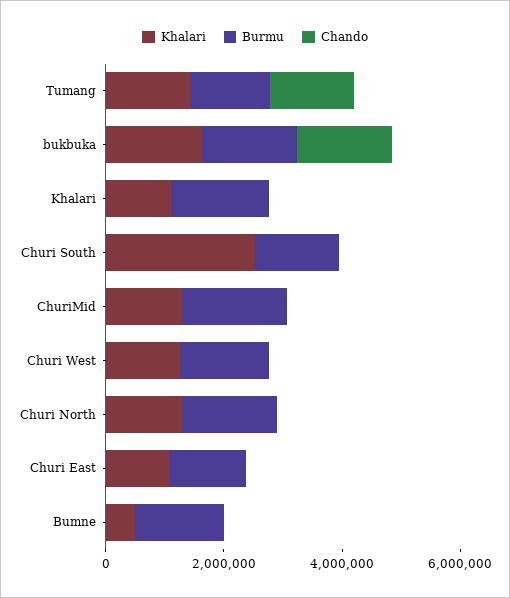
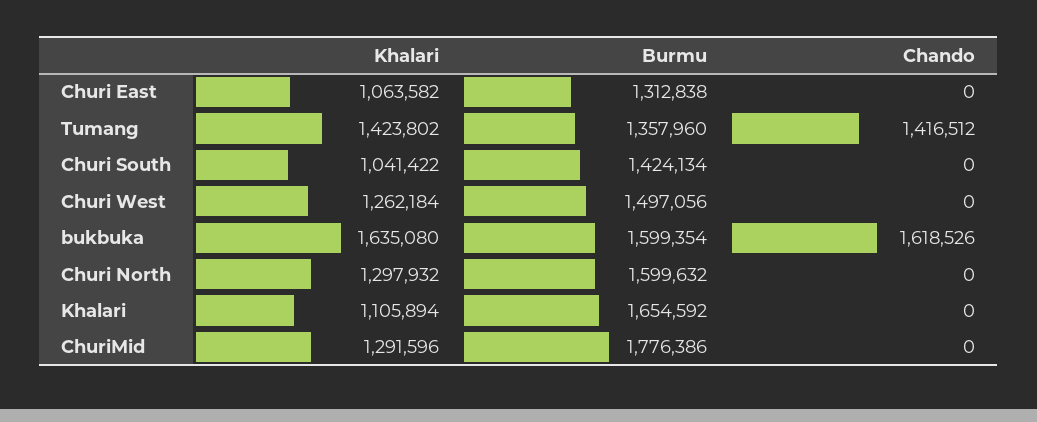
  {
    "Khalari": {
      "Tumang": 1423802,
      "bukbuka": 1635080,
      "Khalari": 1105894,
-     "Churi South": 2500000,
+     "Churi South": 1041422,
      "ChuriMid": 1291596,
      "Churi West": 1262184,
      "Churi North": 1297932,
-     "Churi East": 1063582,
+     "Churi East": 1063582
-     "Bumne": 500000
    },
    "Burmu": {
      "Tumang": 1357960,
      "bukbuka": 1599354,
      "Khalari": 1654592,
      "Churi South": 1424134,
      "ChuriMid": 1776386,
      "Churi West": 1497056,
      "Churi North": 1599632,
-     "Churi East": 1312838,
+     "Churi East": 1312838
-     "Bumne": 1500000
    },
    "Chando": {
      "Tumang": 1416512,
      "bukbuka": 1618526,
      "Khalari": 0,
      "Churi South": 0,
      "ChuriMid": 0,
      "Churi West": 0,
      "Churi North": 0,
-     "Churi East": 0,
+     "Churi East": 0
-     "Bumne": 0
    }
  }

